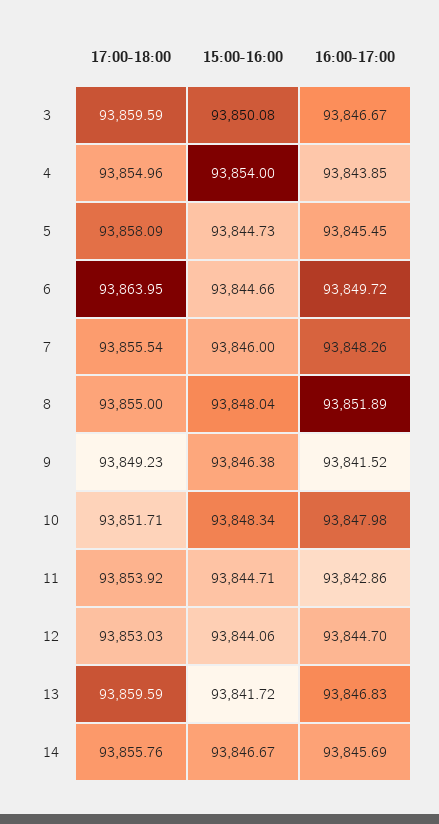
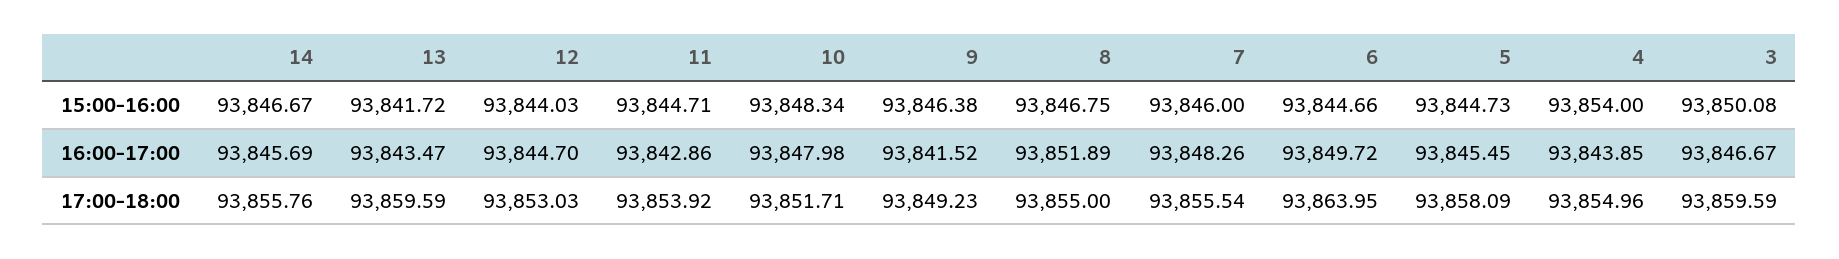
  {
    "17:00-18:00": {
      "3": 93859.59,
      "4": 93854.96,
      "5": 93858.09,
      "6": 93863.95,
      "7": 93855.54,
      "8": 93855,
      "9": 93849.23,
      "10": 93851.71,
      "11": 93853.92,
      "12": 93853.03,
      "13": 93859.59,
      "14": 93855.76
    },
    "15:00-16:00": {
      "3": 93850.08,
      "4": 93854,
      "5": 93844.73,
      "6": 93844.66,
      "7": 93846,
-     "8": 93848.04,
+     "8": 93846.75,
      "9": 93846.38,
      "10": 93848.34,
      "11": 93844.71,
-     "12": 93844.06,
+     "12": 93844.03,
      "13": 93841.72,
      "14": 93846.67
    },
    "16:00-17:00": {
      "3": 93846.67,
      "4": 93843.85,
      "5": 93845.45,
      "6": 93849.72,
      "7": 93848.26,
      "8": 93851.89,
      "9": 93841.52,
      "10": 93847.98,
      "11": 93842.86,
      "12": 93844.7,
-     "13": 93846.83,
+     "13": 93843.47,
      "14": 93845.69
    }
  }

